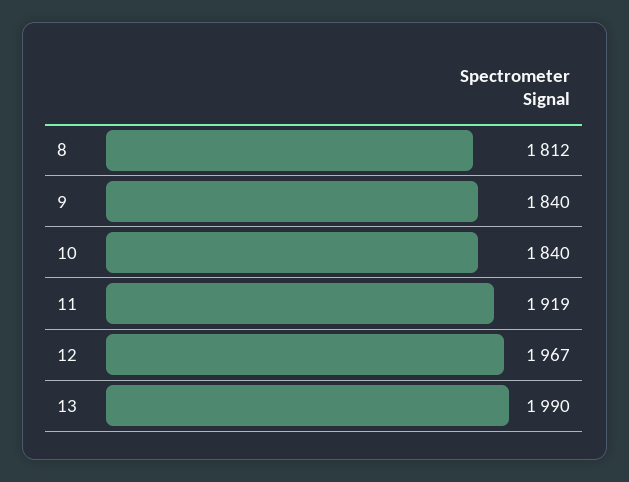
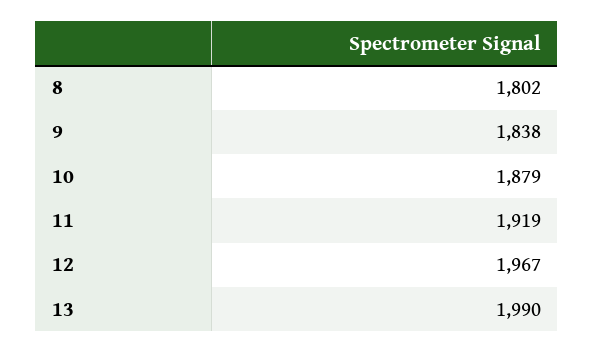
  {
-   "8": 1812,
+   "8": 1802,
-   "9": 1840,
+   "9": 1838,
-   "10": 1840,
+   "10": 1879,
    "11": 1919,
    "12": 1967,
    "13": 1990
  }

